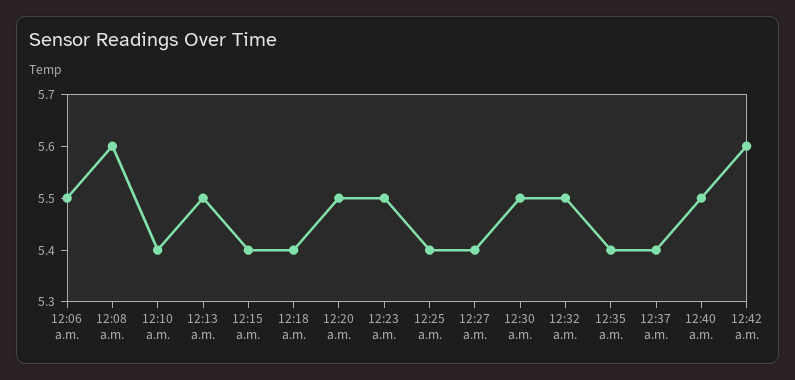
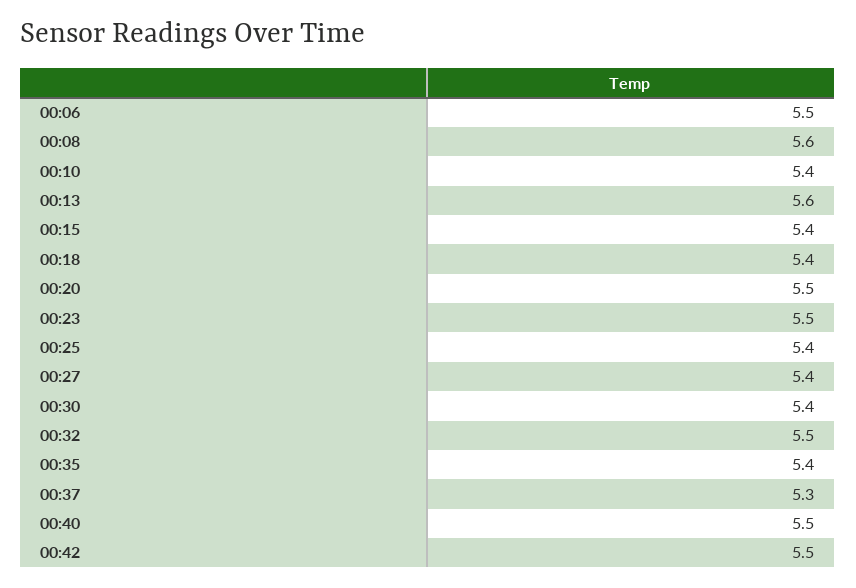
  {
    "12:06 a.m.": 5.5,
    "12:08 a.m.": 5.6,
    "12:10 a.m.": 5.4,
-   "12:13 a.m.": 5.5,
+   "12:13 a.m.": 5.6,
    "12:15 a.m.": 5.4,
    "12:18 a.m.": 5.4,
    "12:20 a.m.": 5.5,
    "12:23 a.m.": 5.5,
    "12:25 a.m.": 5.4,
    "12:27 a.m.": 5.4,
-   "12:30 a.m.": 5.5,
+   "12:30 a.m.": 5.4,
    "12:32 a.m.": 5.5,
    "12:35 a.m.": 5.4,
-   "12:37 a.m.": 5.4,
+   "12:37 a.m.": 5.3,
    "12:40 a.m.": 5.5,
-   "12:42 a.m.": 5.6
+   "12:42 a.m.": 5.5
  }

